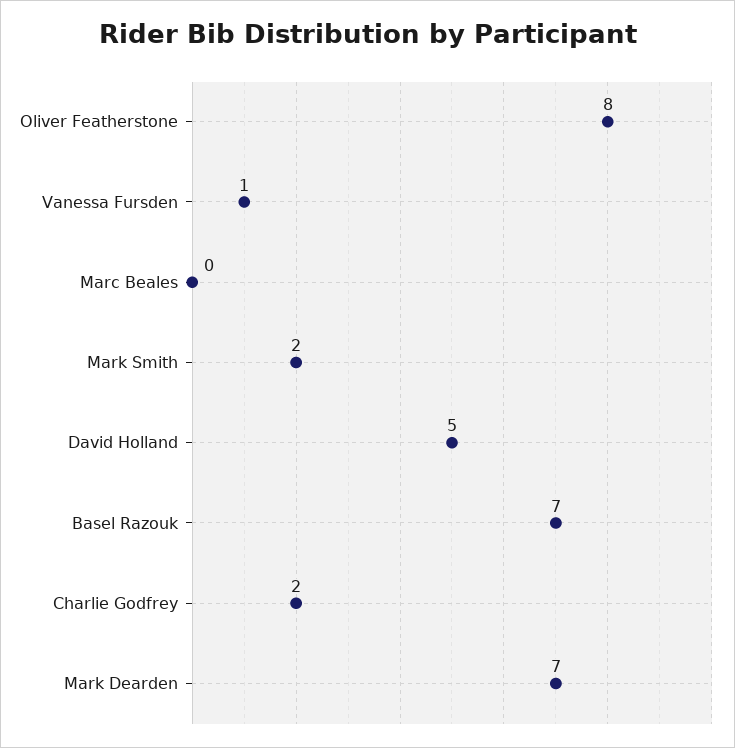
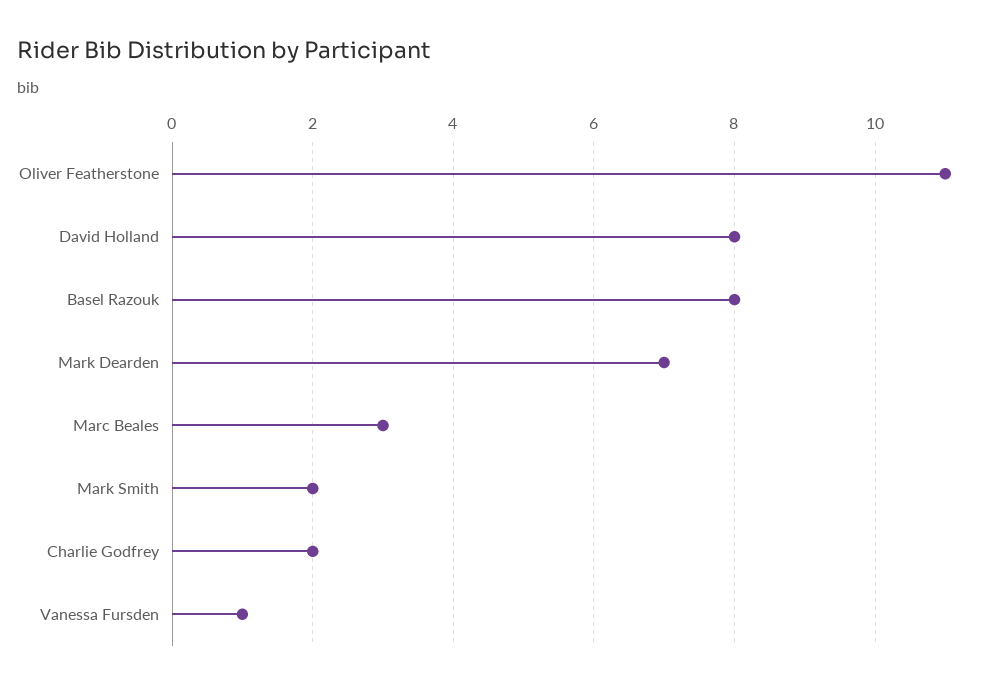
  {
-   "Oliver Featherstone": 8,
+   "Oliver Featherstone": 11,
    "Vanessa Fursden": 1,
-   "Marc Beales": 0,
+   "Marc Beales": 3,
    "Mark Smith": 2,
-   "David Holland": 5,
+   "David Holland": 8,
-   "Basel Razouk": 7,
+   "Basel Razouk": 8,
    "Charlie Godfrey": 2,
    "Mark Dearden": 7
  }

